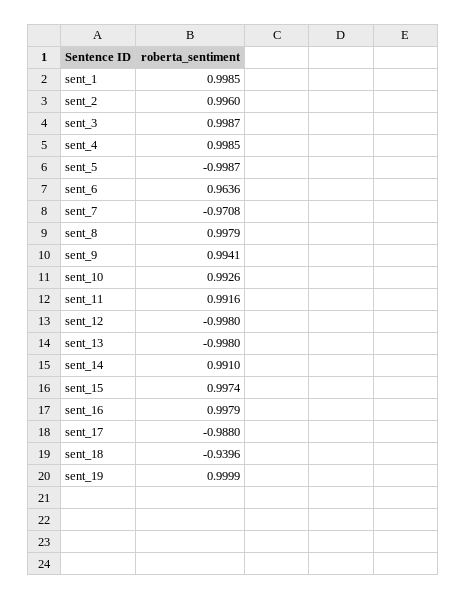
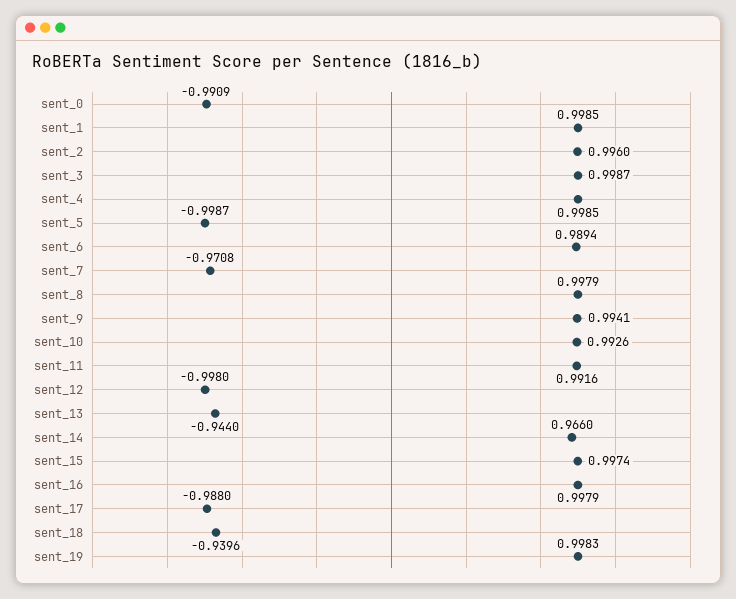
  {
    "sent_1": 0.9985,
    "sent_2": 0.996,
    "sent_3": 0.9987,
    "sent_4": 0.9985,
    "sent_5": -0.9987,
-   "sent_6": 0.9636,
+   "sent_6": 0.9894,
    "sent_7": -0.9708,
    "sent_8": 0.9979,
    "sent_9": 0.9941,
    "sent_10": 0.9926,
    "sent_11": 0.9916,
    "sent_12": -0.998,
-   "sent_13": -0.998,
+   "sent_13": -0.944,
-   "sent_14": 0.991,
+   "sent_14": 0.966,
    "sent_15": 0.9974,
    "sent_16": 0.9979,
    "sent_17": -0.988,
    "sent_18": -0.9396,
-   "sent_19": 0.9999
+   "sent_19": 0.9983,
+   "sent_0": -0.9909
  }

